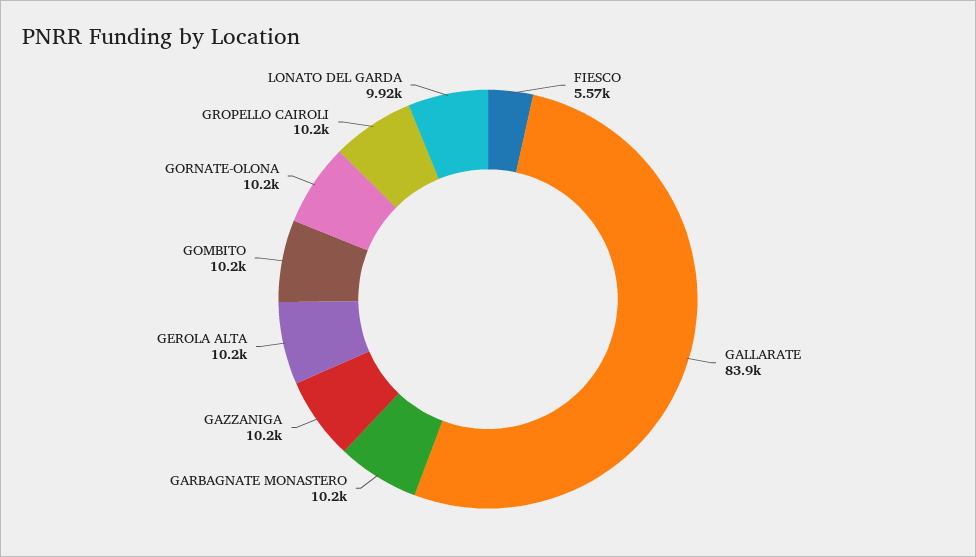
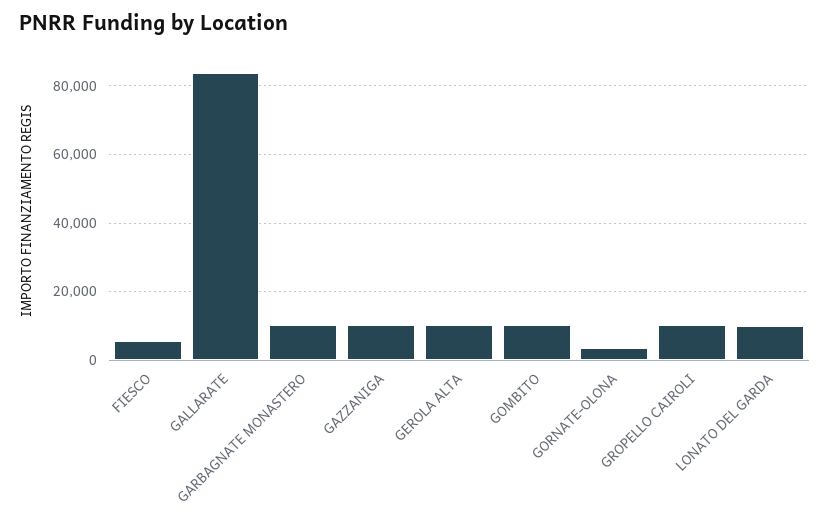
  {
    "FIESCO": 5570,
    "GALLARATE": 83900,
    "GARBAGNATE MONASTERO": 10200,
    "GAZZANIGA": 10200,
    "GEROLA ALTA": 10200,
    "GOMBITO": 10200,
-   "GORNATE-OLONA": 10200,
+   "GORNATE-OLONA": 4000,
    "GROPELLO CAIROLI": 10200,
    "LONATO DEL GARDA": 9920
  }

